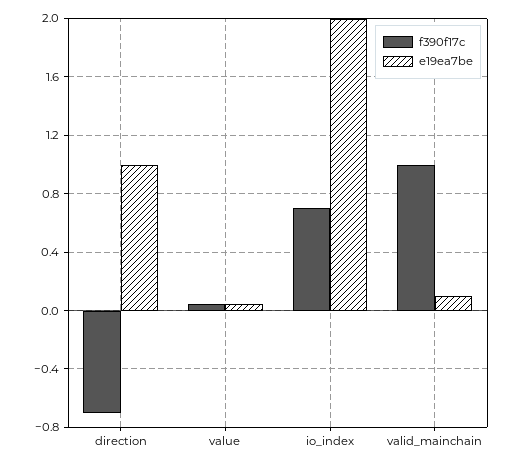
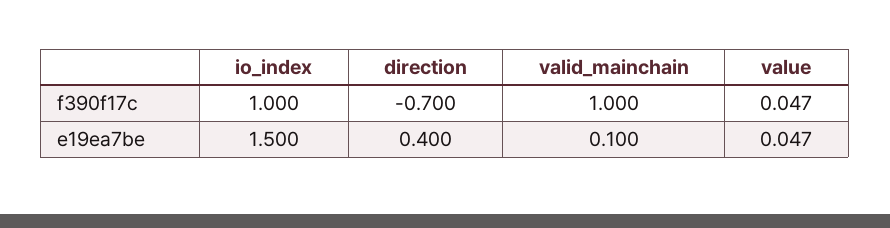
  {
    "f390f17c": {
      "direction": -0.7,
      "value": 0.047,
-     "io_index": 0.7,
+     "io_index": 1,
      "valid_mainchain": 1
    },
    "e19ea7be": {
-     "direction": 1,
+     "direction": 0.4,
      "value": 0.047,
-     "io_index": 2,
+     "io_index": 1.5,
      "valid_mainchain": 0.1
    }
  }

